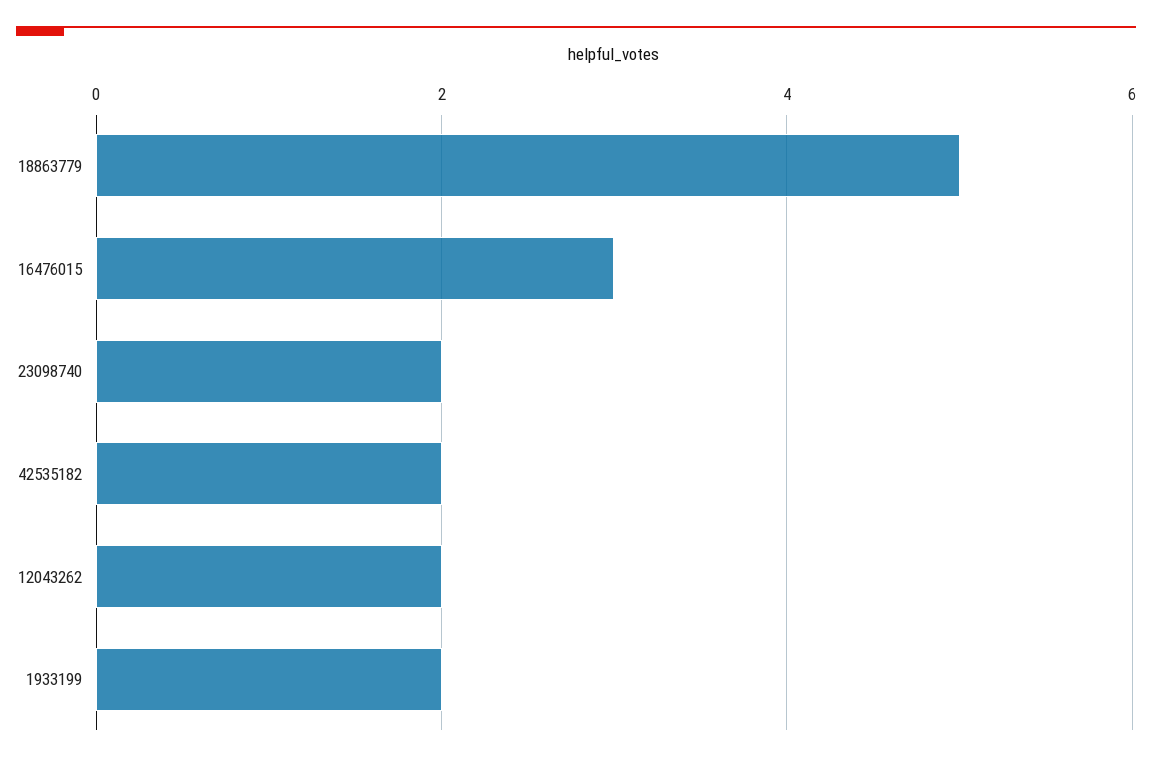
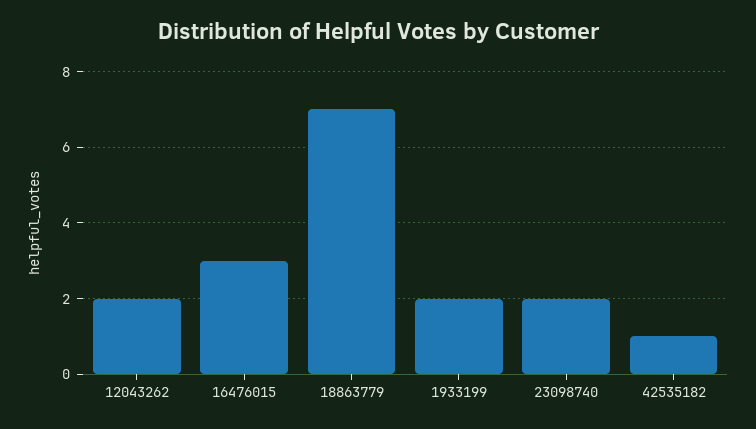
  {
-   "18863779": 5,
+   "18863779": 7,
    "16476015": 3,
    "23098740": 2,
-   "42535182": 2,
+   "42535182": 1,
    "12043262": 2,
    "1933199": 2
  }

